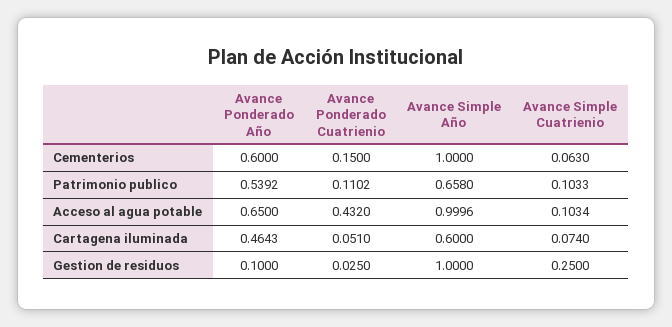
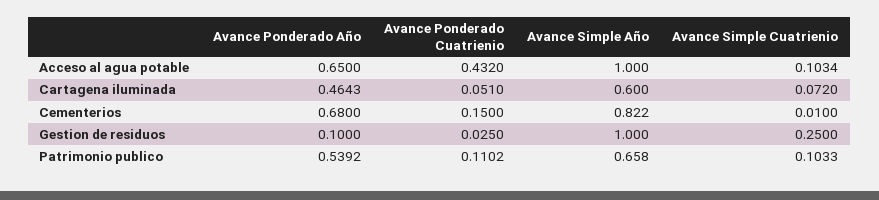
  {
    "Avance Ponderado Año": {
-     "Cementerios": 0.6,
+     "Cementerios": 0.68,
      "Patrimonio publico": 0.5392,
      "Acceso al agua potable": 0.65,
      "Cartagena iluminada": 0.4643,
      "Gestion de residuos": 0.1
    },
    "Avance Ponderado Cuatrienio": {
      "Cementerios": 0.15,
      "Patrimonio publico": 0.1102,
      "Acceso al agua potable": 0.432,
      "Cartagena iluminada": 0.051,
      "Gestion de residuos": 0.025
    },
    "Avance Simple Año": {
-     "Cementerios": 1,
+     "Cementerios": 0.822,
      "Patrimonio publico": 0.658,
-     "Acceso al agua potable": 0.9996,
+     "Acceso al agua potable": 1,
      "Cartagena iluminada": 0.6,
      "Gestion de residuos": 1
    },
    "Avance Simple Cuatrienio": {
-     "Cementerios": 0.063,
+     "Cementerios": 0.01,
      "Patrimonio publico": 0.1033,
      "Acceso al agua potable": 0.1034,
-     "Cartagena iluminada": 0.074,
+     "Cartagena iluminada": 0.072,
      "Gestion de residuos": 0.25
    }
  }

